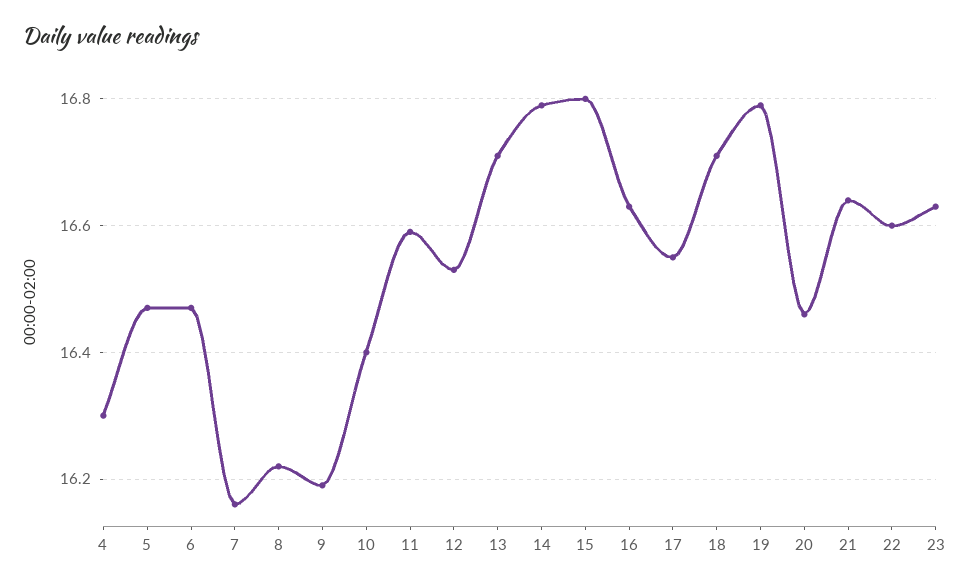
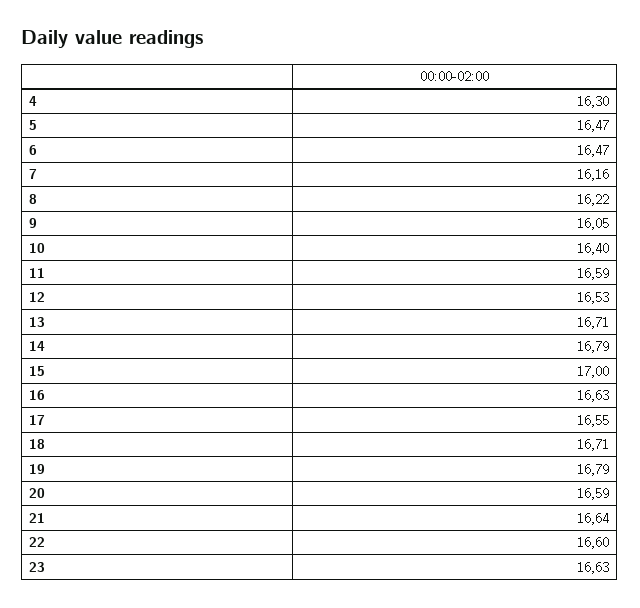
  {
    "4": 16.3,
    "5": 16.47,
    "6": 16.47,
    "7": 16.16,
    "8": 16.22,
-   "9": 16.2,
+   "9": 16.05,
    "10": 16.4,
    "11": 16.59,
    "12": 16.53,
    "13": 16.71,
    "14": 16.79,
-   "15": 16.8,
+   "15": 17,
    "16": 16.63,
    "17": 16.55,
    "18": 16.71,
    "19": 16.79,
-   "20": 16.45,
+   "20": 16.59,
    "21": 16.64,
    "22": 16.6,
    "23": 16.63
  }

